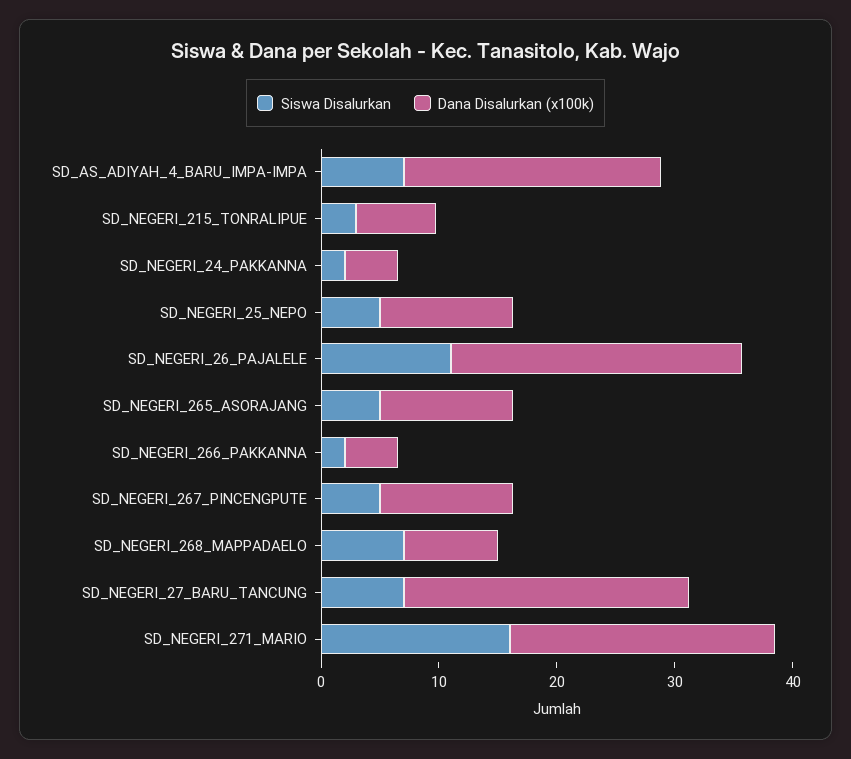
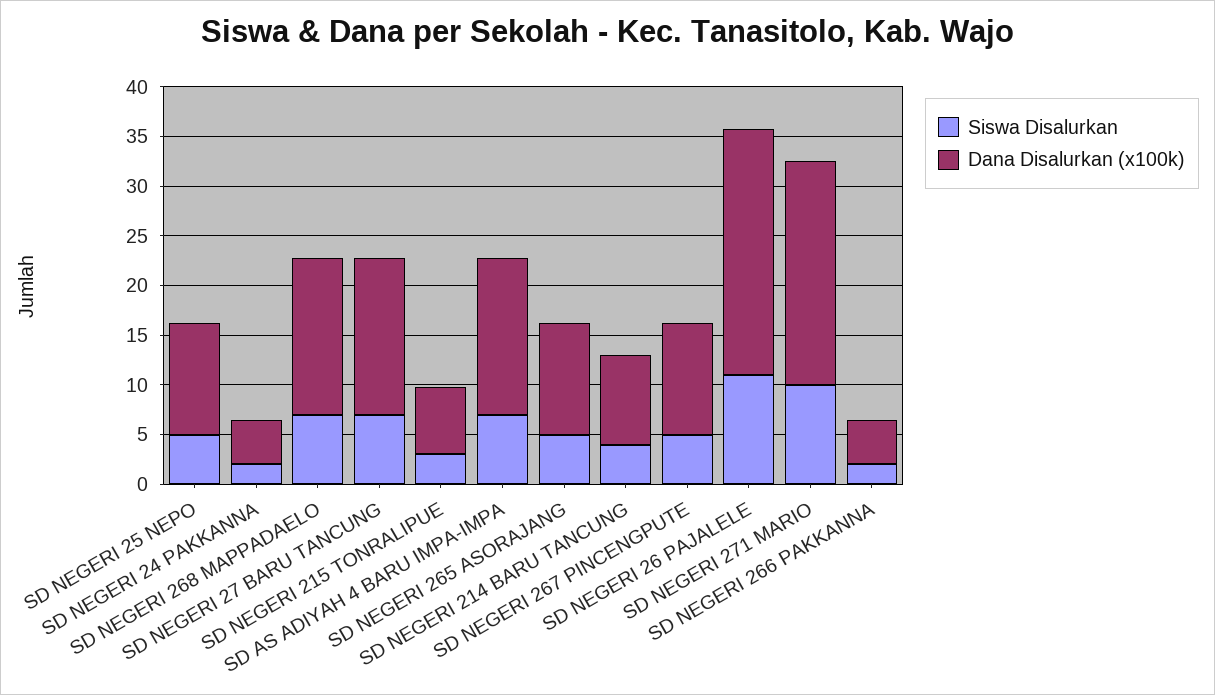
  {
    "Siswa Disalurkan": {
      "SD_AS_ADIYAH_4_BARU_IMPA-IMPA": 7,
      "SD_NEGERI_215_TONRALIPUE": 3,
      "SD_NEGERI_24_PAKKANNA": 2,
      "SD_NEGERI_25_NEPO": 5,
      "SD_NEGERI_26_PAJALELE": 11,
      "SD_NEGERI_265_ASORAJANG": 5,
      "SD_NEGERI_266_PAKKANNA": 2,
      "SD_NEGERI_267_PINCENGPUTE": 5,
      "SD_NEGERI_268_MAPPADAELO": 7,
      "SD_NEGERI_27_BARU_TANCUNG": 7,
-     "SD_NEGERI_271_MARIO": 16
+     "SD_NEGERI_271_MARIO": 10,
+     "SD NEGERI 214 BARU TANCUNG": 4
    },
    "Dana Disalurkan (x100k)": {
-     "SD_AS_ADIYAH_4_BARU_IMPA-IMPA": 22,
+     "SD_AS_ADIYAH_4_BARU_IMPA-IMPA": 16,
      "SD_NEGERI_215_TONRALIPUE": 7,
      "SD_NEGERI_24_PAKKANNA": 5,
      "SD_NEGERI_25_NEPO": 11,
      "SD_NEGERI_26_PAJALELE": 25,
      "SD_NEGERI_265_ASORAJANG": 11,
      "SD_NEGERI_266_PAKKANNA": 5,
      "SD_NEGERI_267_PINCENGPUTE": 11,
-     "SD_NEGERI_268_MAPPADAELO": 8,
+     "SD_NEGERI_268_MAPPADAELO": 16,
-     "SD_NEGERI_27_BARU_TANCUNG": 24,
+     "SD_NEGERI_27_BARU_TANCUNG": 16,
-     "SD_NEGERI_271_MARIO": 23
+     "SD_NEGERI_271_MARIO": 23,
+     "SD NEGERI 214 BARU TANCUNG": 9
    }
  }

